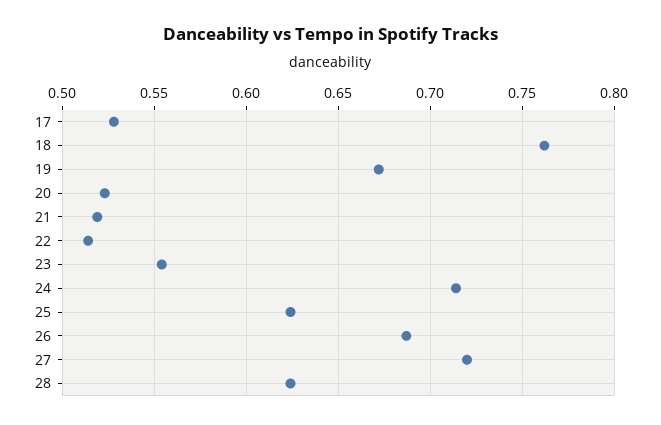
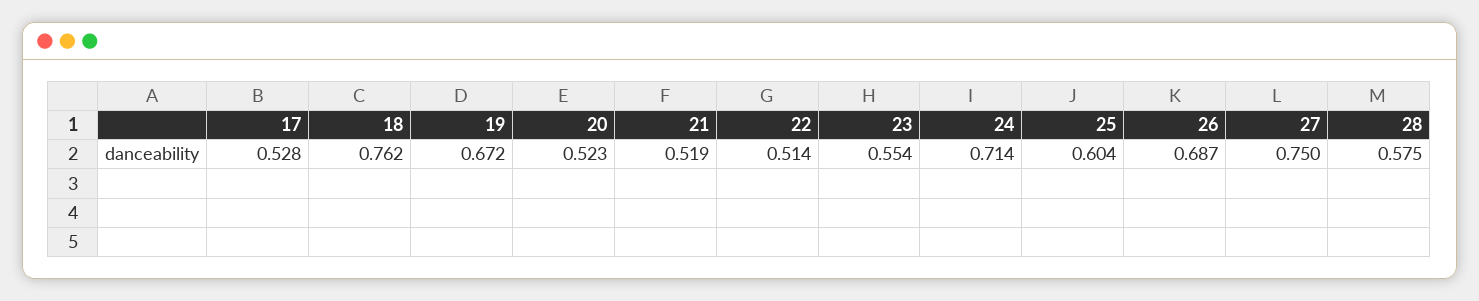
  {
    "17": 0.528,
    "18": 0.762,
    "19": 0.672,
    "20": 0.523,
    "21": 0.519,
    "22": 0.514,
    "23": 0.554,
    "24": 0.714,
-   "25": 0.625,
+   "25": 0.604,
    "26": 0.687,
-   "27": 0.72,
+   "27": 0.75,
-   "28": 0.625
+   "28": 0.575
  }

